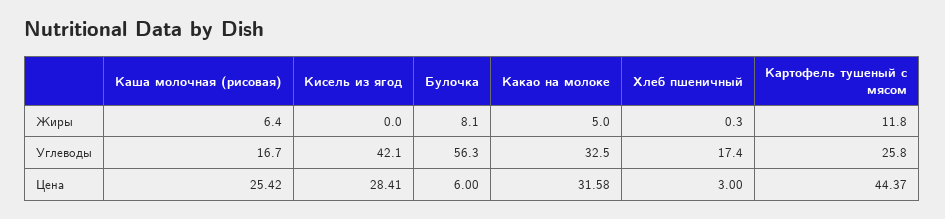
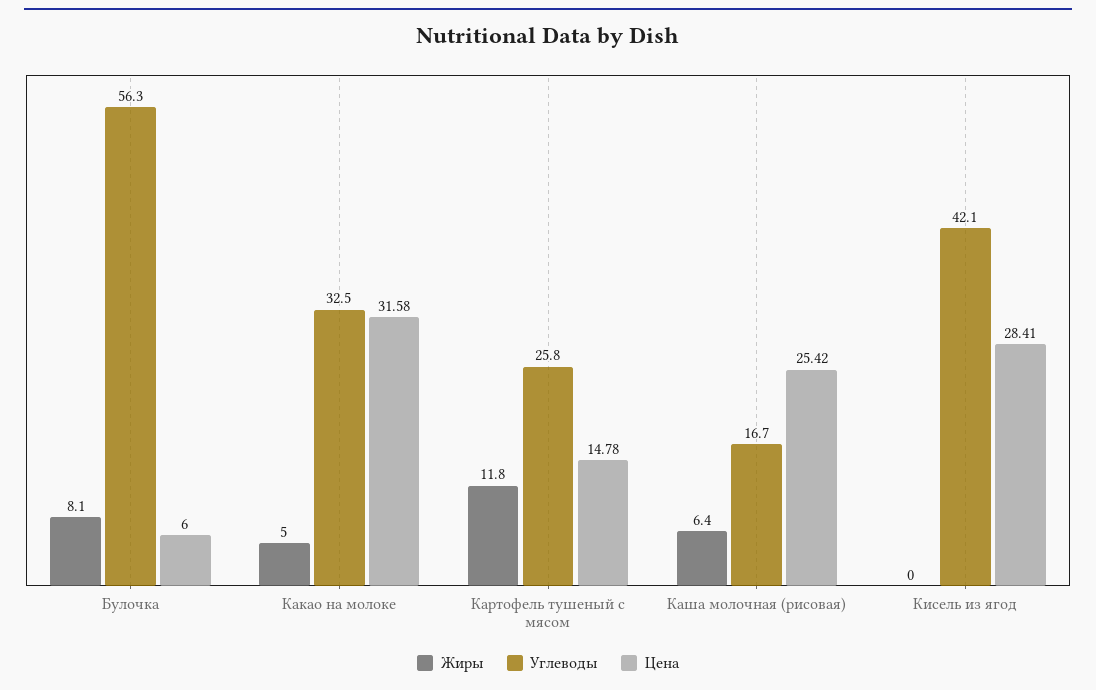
  {
    "Жиры": {
      "Каша молочная (рисовая)": 6.4,
      "Кисель из ягод": 0,
      "Булочка": 8.1,
      "Какао на молоке": 5,
-     "Хлеб пшеничный": 0.3,
      "Картофель тушеный с мясом": 11.8
    },
    "Углеводы": {
      "Каша молочная (рисовая)": 16.7,
      "Кисель из ягод": 42.1,
      "Булочка": 56.3,
      "Какао на молоке": 32.5,
-     "Хлеб пшеничный": 17.4,
      "Картофель тушеный с мясом": 25.8
    },
    "Цена": {
      "Каша молочная (рисовая)": 25.42,
      "Кисель из ягод": 28.41,
      "Булочка": 6,
      "Какао на молоке": 31.58,
-     "Хлеб пшеничный": 3,
-     "Картофель тушеный с мясом": 44.37
+     "Картофель тушеный с мясом": 14.78
    }
  }

